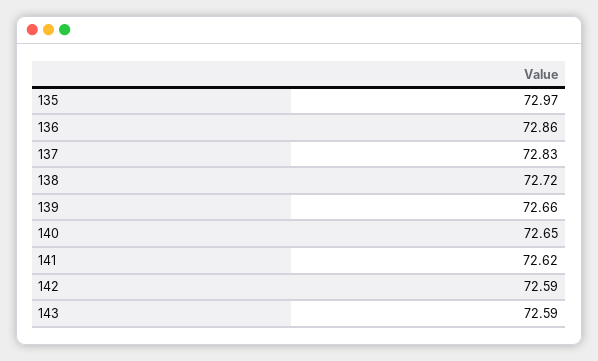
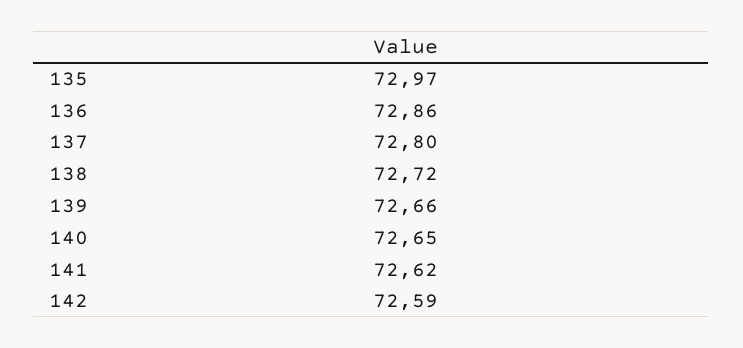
  {
    "135": 72.97,
    "136": 72.86,
-   "137": 72.83,
+   "137": 72.8,
    "138": 72.72,
    "139": 72.66,
    "140": 72.65,
    "141": 72.62,
-   "142": 72.59,
+   "142": 72.59
-   "143": 72.59
  }

